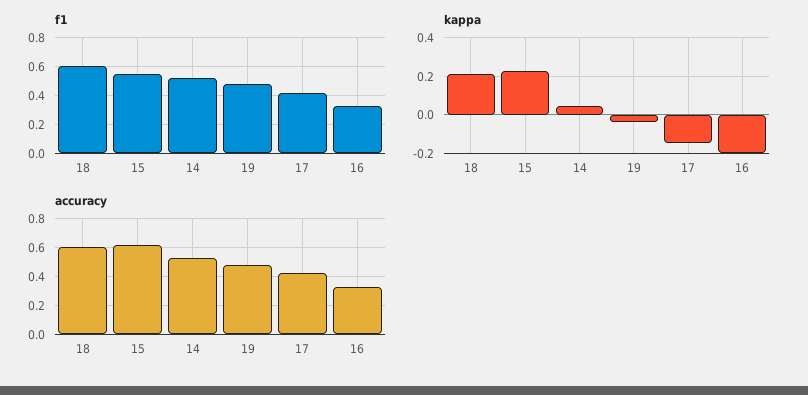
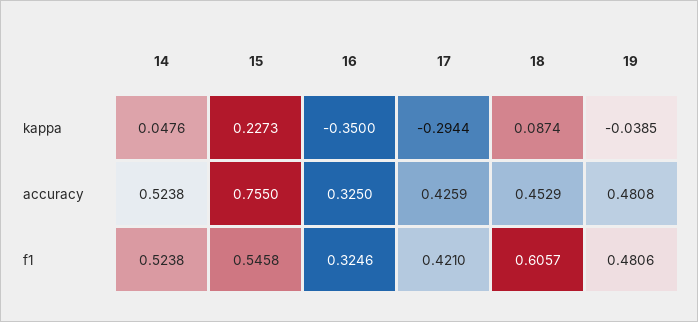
  {
    "f1": {
      "18": 0.6057,
      "15": 0.5458,
      "14": 0.5238,
      "19": 0.4806,
      "17": 0.421,
      "16": 0.3246
    },
    "kappa": {
-     "18": 0.2,
+     "18": 0.0874,
      "15": 0.2273,
      "14": 0.0476,
      "19": -0.0385,
-     "17": -0.15,
+     "17": -0.2944,
-     "16": -0.2
+     "16": -0.35
    },
    "accuracy": {
-     "18": 0.6,
+     "18": 0.4529,
-     "15": 0.6,
+     "15": 0.755,
      "14": 0.5238,
      "19": 0.4808,
      "17": 0.4259,
      "16": 0.325
    }
  }

